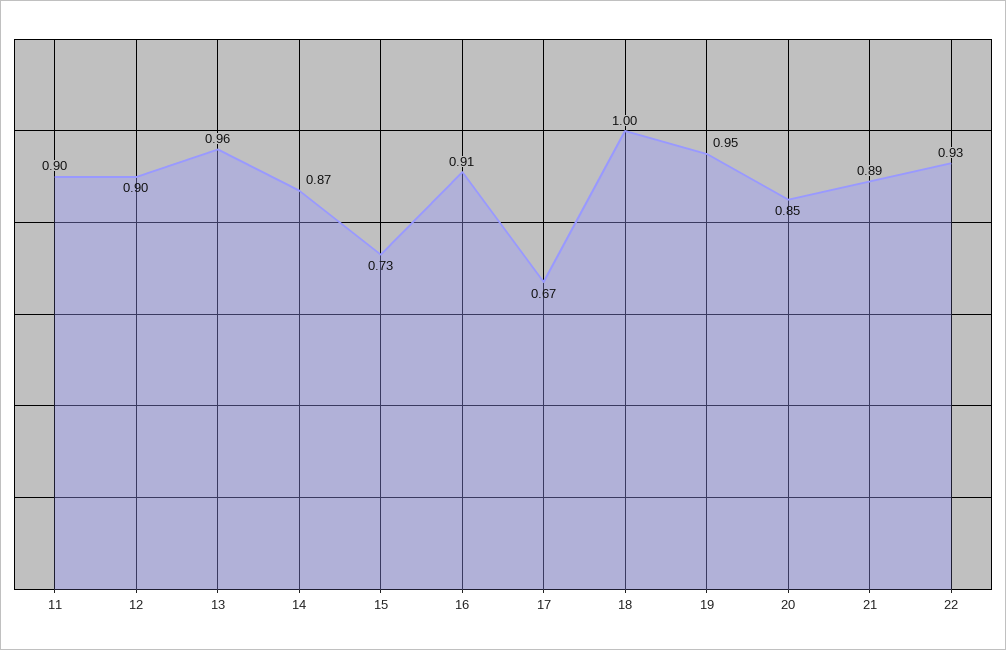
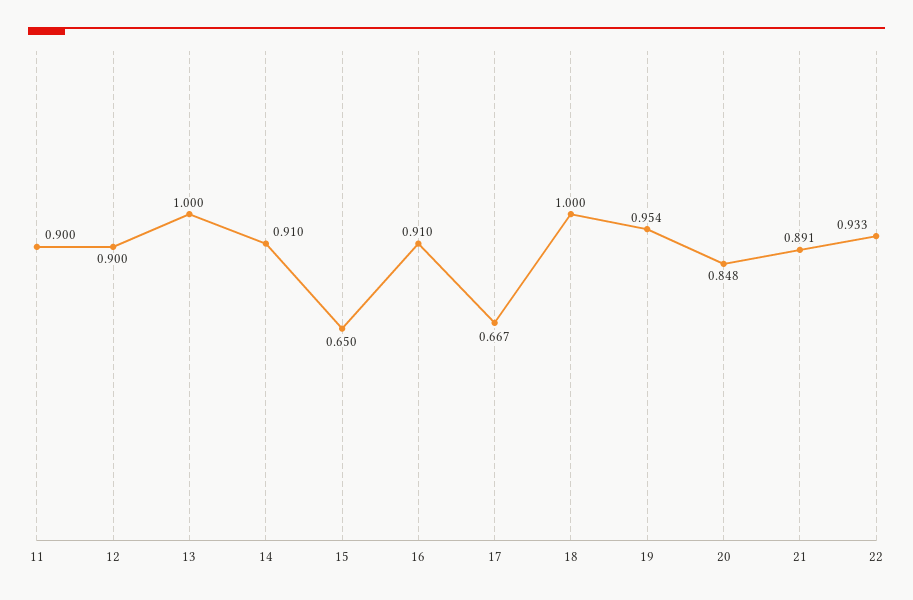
  {
    "11": 0.9,
    "12": 0.9,
-   "13": 0.96,
+   "13": 1,
-   "14": 0.87,
+   "14": 0.91,
-   "15": 0.73,
+   "15": 0.65,
    "16": 0.91,
    "17": 0.667,
    "18": 1,
    "19": 0.954,
    "20": 0.848,
    "21": 0.891,
    "22": 0.933
  }

